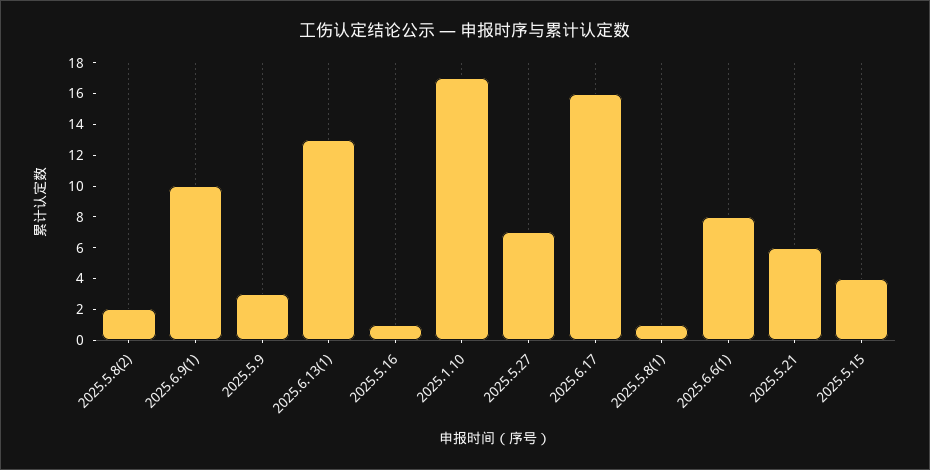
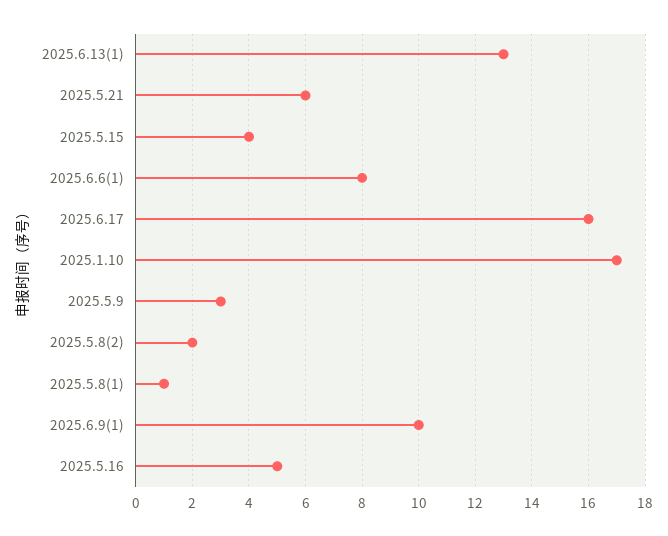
  {
    "2025.5.8(2)": 2,
    "2025.6.9(1)": 10,
    "2025.5.9": 3,
    "2025.6.13(1)": 13,
-   "2025.5.16": 1,
+   "2025.5.16": 5,
    "2025.1.10": 17,
-   "2025.5.27": 7,
    "2025.6.17": 16,
    "2025.5.8(1)": 1,
    "2025.6.6(1)": 8,
    "2025.5.21": 6,
    "2025.5.15": 4
  }

